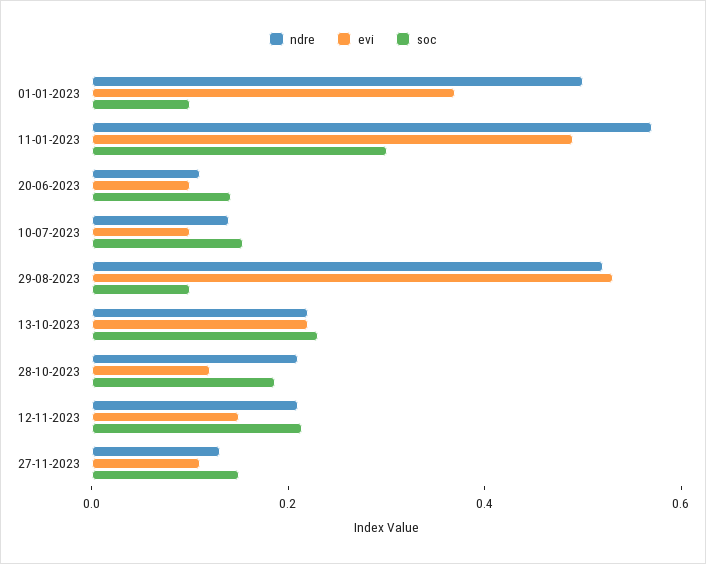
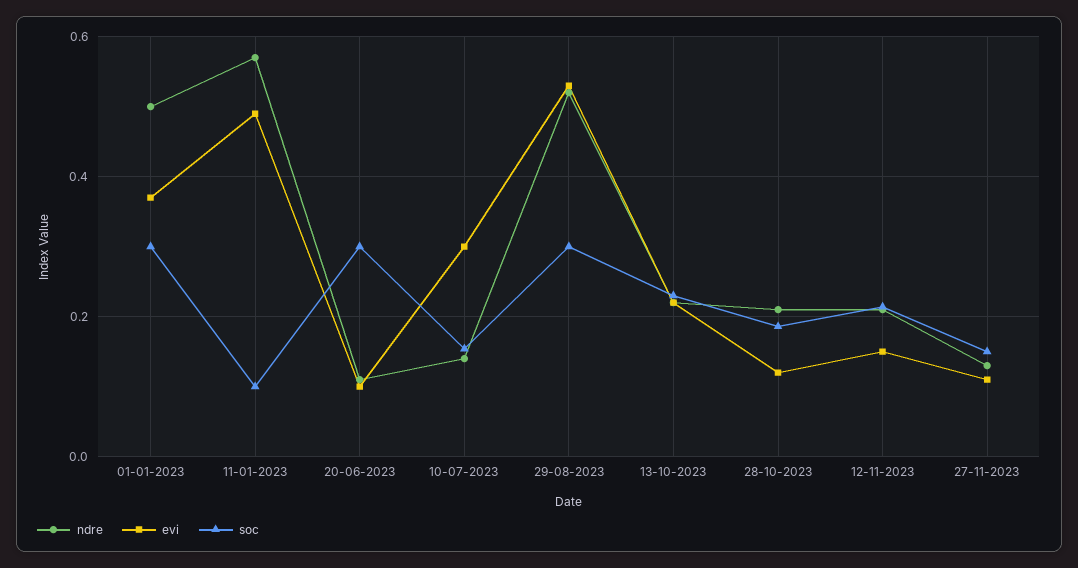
  {
    "ndre": {
      "01-01-2023": 0.5,
      "11-01-2023": 0.58,
      "20-06-2023": 0.12,
      "10-07-2023": 0.14,
      "29-08-2023": 0.52,
      "13-10-2023": 0.22,
      "28-10-2023": 0.22,
      "12-11-2023": 0.22,
      "27-11-2023": 0.14
    },
    "evi": {
      "01-01-2023": 0.38,
      "11-01-2023": 0.5,
      "20-06-2023": 0.1,
-     "10-07-2023": 0.1,
+     "10-07-2023": 0.3,
      "29-08-2023": 0.54,
      "13-10-2023": 0.22,
      "28-10-2023": 0.12,
      "12-11-2023": 0.16,
      "27-11-2023": 0.12
    },
    "soc": {
-     "01-01-2023": 0.1,
+     "01-01-2023": 0.3,
-     "11-01-2023": 0.3,
+     "11-01-2023": 0.1,
-     "20-06-2023": 0.15,
+     "20-06-2023": 0.3,
      "10-07-2023": 0.16,
-     "29-08-2023": 0.1,
+     "29-08-2023": 0.3,
      "13-10-2023": 0.24,
      "28-10-2023": 0.18,
      "12-11-2023": 0.22,
      "27-11-2023": 0.16
    }
  }

